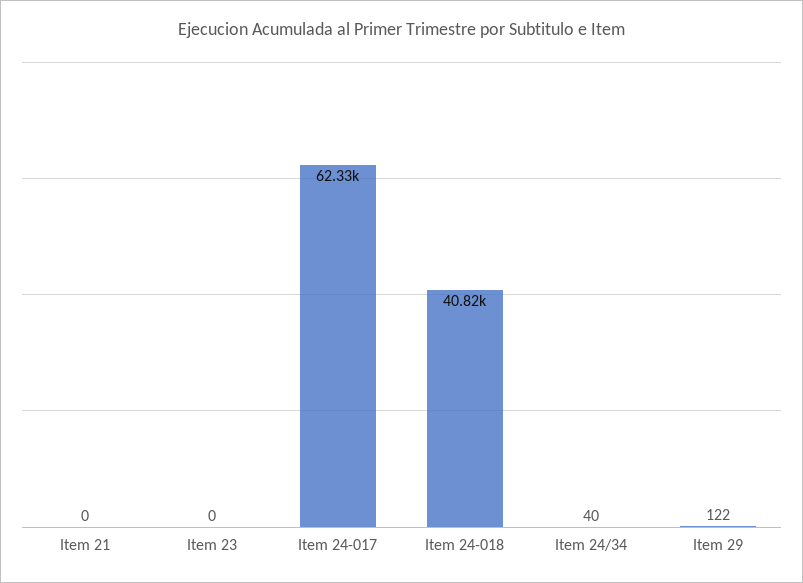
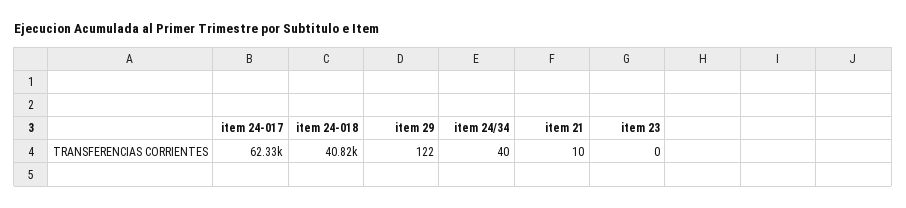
  {
-   "Item 21": 0,
+   "Item 21": 10,
    "Item 23": 0,
    "Item 24-017": 62330,
    "Item 24-018": 40820,
    "Item 24/34": 40,
    "Item 29": 122
  }

